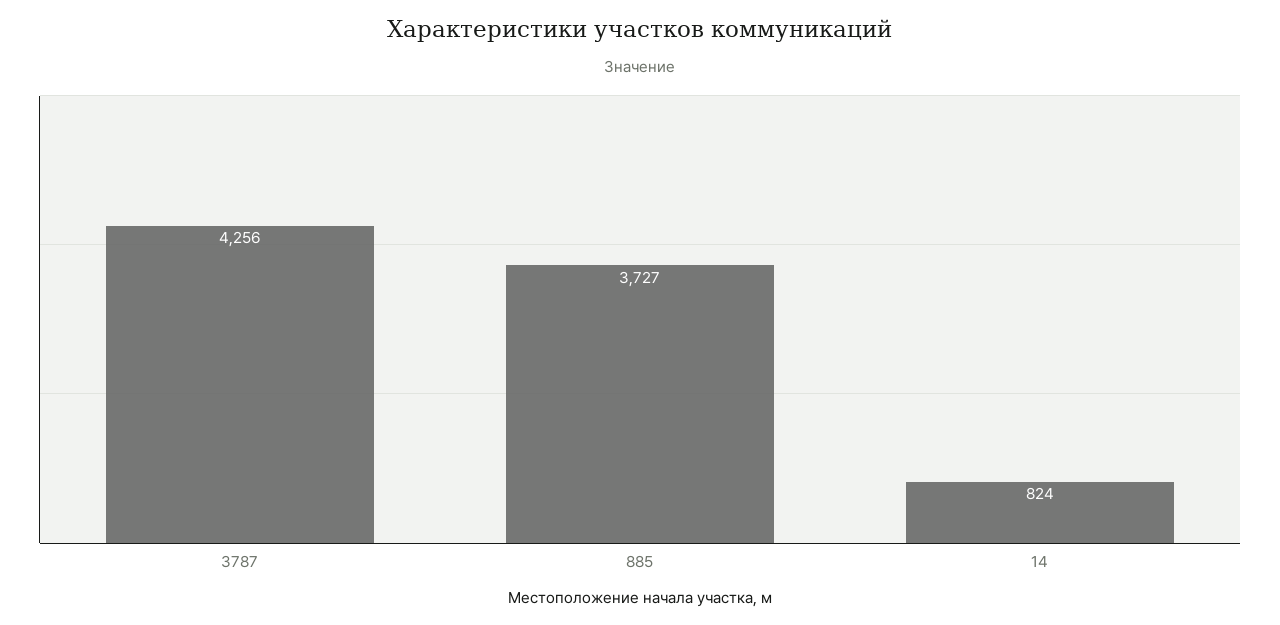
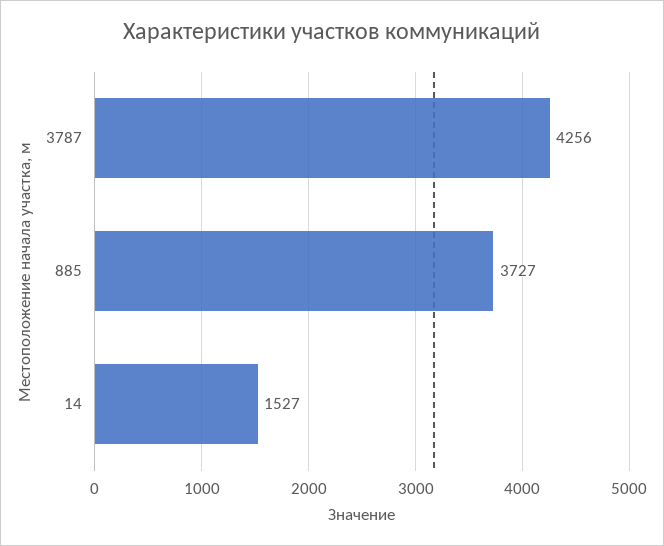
  {
    "3787": 4256,
    "885": 3727,
-   "14": 824
+   "14": 1527
  }

